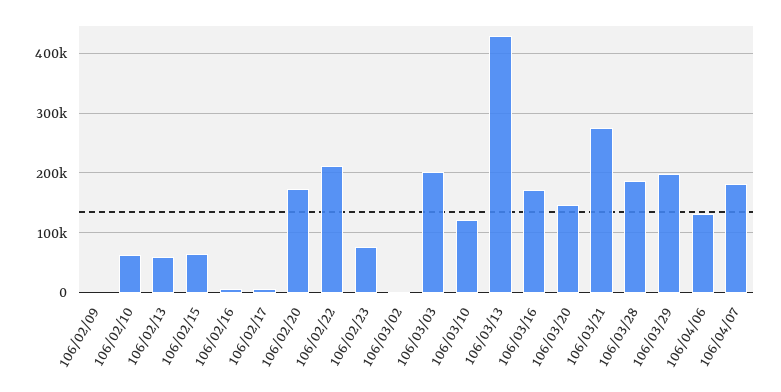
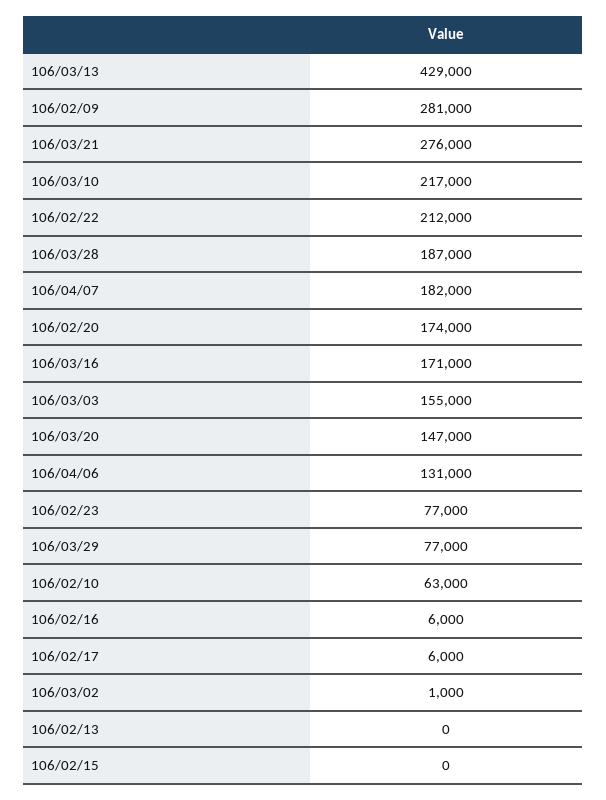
  {
-   "106/02/09": 0,
+   "106/02/09": 281000,
    "106/02/10": 63000,
-   "106/02/13": 60000,
+   "106/02/13": 0,
-   "106/02/15": 60000,
+   "106/02/15": 0,
    "106/02/16": 6000,
    "106/02/17": 6000,
    "106/02/20": 174000,
    "106/02/22": 212000,
    "106/02/23": 77000,
    "106/03/02": 1000,
-   "106/03/03": 200000,
+   "106/03/03": 155000,
-   "106/03/10": 120000,
+   "106/03/10": 217000,
    "106/03/13": 429000,
    "106/03/16": 171000,
    "106/03/20": 147000,
    "106/03/21": 276000,
    "106/03/28": 187000,
-   "106/03/29": 200000,
+   "106/03/29": 77000,
    "106/04/06": 131000,
    "106/04/07": 182000
  }

